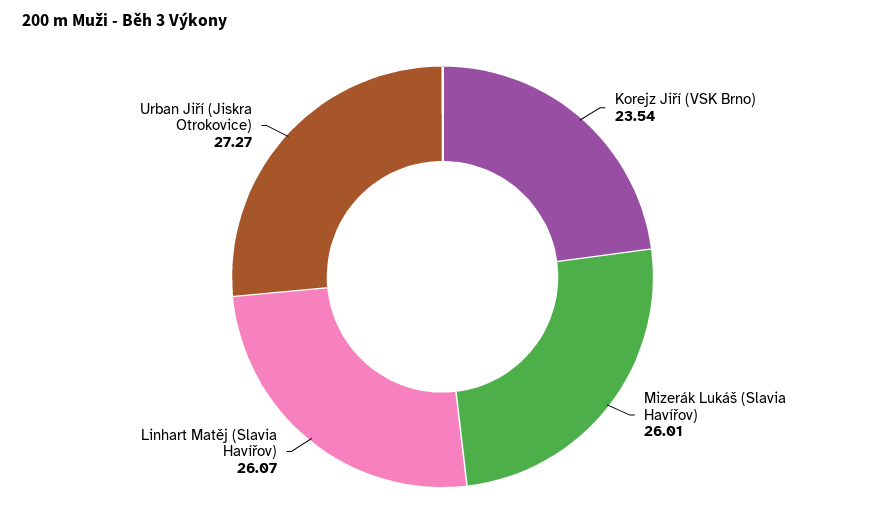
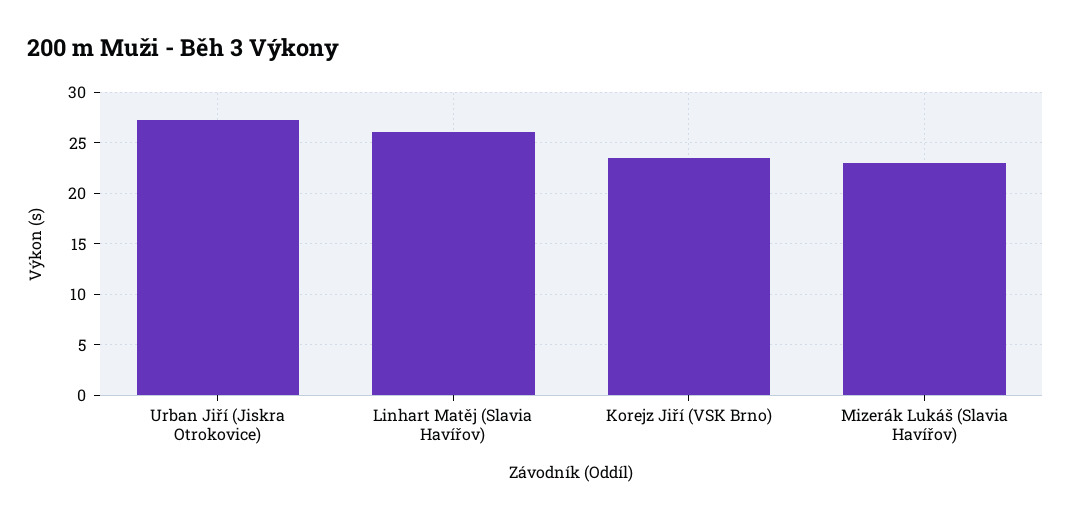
  {
    "Korejz Jiří (VSK Brno)": 23.54,
-   "Mizerák Lukáš (Slavia Havířov)": 26.01,
+   "Mizerák Lukáš (Slavia Havířov)": 23,
    "Linhart Matěj (Slavia Havířov)": 26.07,
    "Urban Jiří (Jiskra Otrokovice)": 27.27
  }

